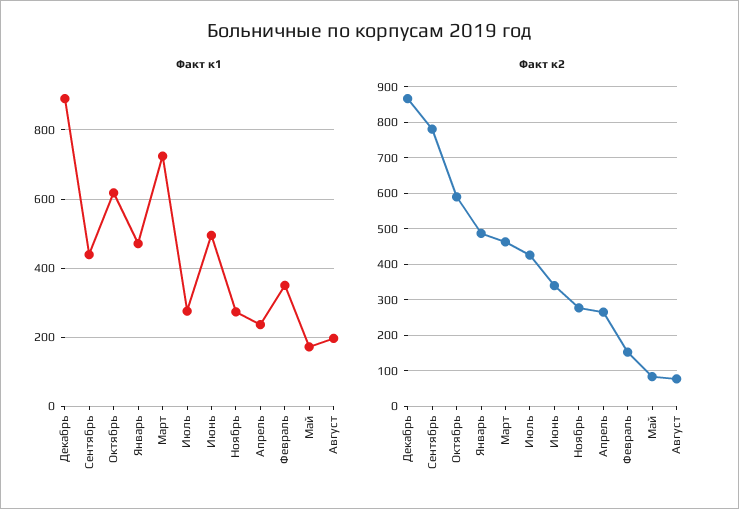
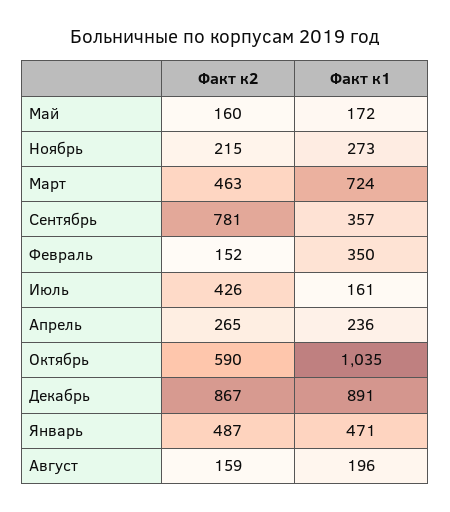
  {
    "Факт к1": {
      "Декабрь": 891,
-     "Сентябрь": 440,
+     "Сентябрь": 357,
-     "Октябрь": 620,
+     "Октябрь": 1035,
      "Январь": 471,
      "Март": 724,
-     "Июль": 280,
+     "Июль": 161,
-     "Июнь": 500,
      "Ноябрь": 273,
      "Апрель": 236,
      "Февраль": 350,
      "Май": 172,
      "Август": 196
    },
    "Факт к2": {
      "Декабрь": 867,
      "Сентябрь": 781,
      "Октябрь": 590,
      "Январь": 487,
      "Март": 463,
      "Июль": 426,
-     "Июнь": 340,
-     "Ноябрь": 280,
+     "Ноябрь": 215,
      "Апрель": 265,
      "Февраль": 152,
-     "Май": 80,
+     "Май": 160,
-     "Август": 80
+     "Август": 159
    }
  }

